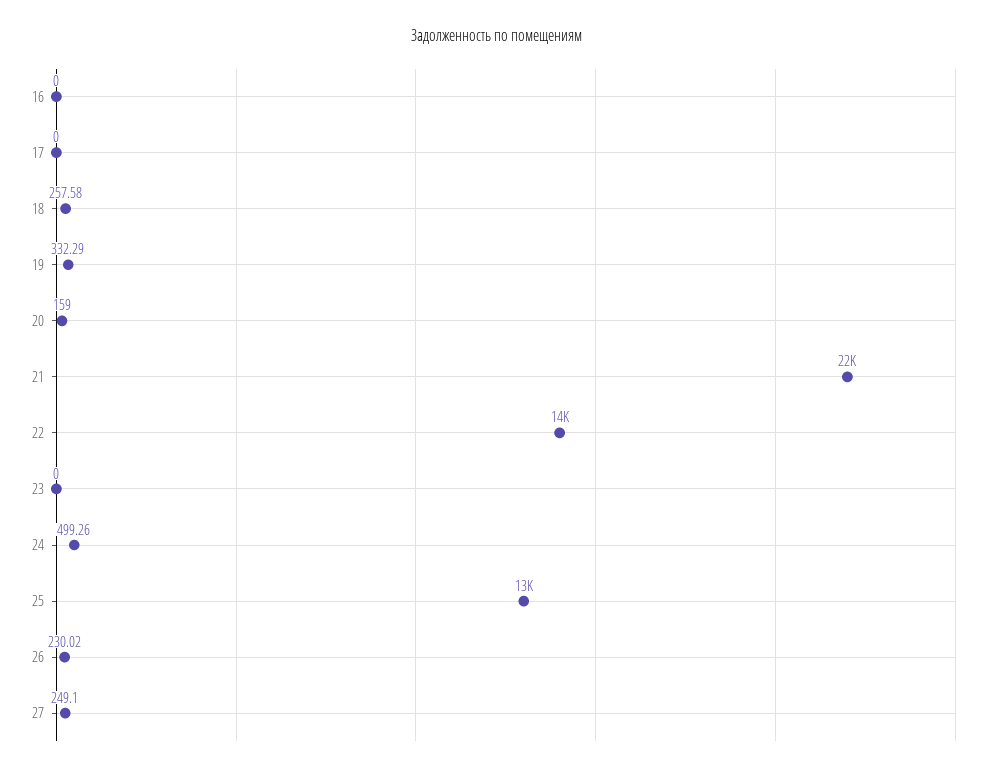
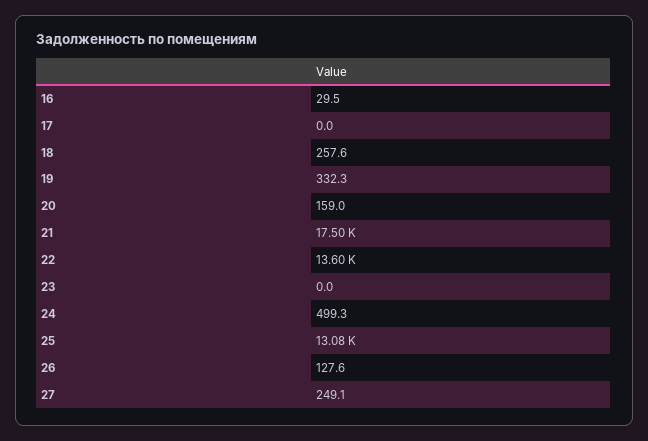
  {
-   "16": 0,
+   "16": 29.5,
    "17": 0,
    "18": 257.58,
    "19": 332.29,
    "20": 159,
-   "21": 22000,
+   "21": 17500,
    "22": 13600,
    "23": 0,
    "24": 499.26,
    "25": 13080,
-   "26": 230.02,
+   "26": 127.6,
    "27": 249.1
  }

